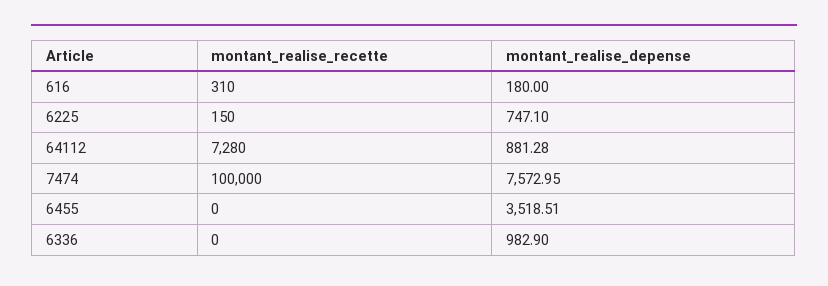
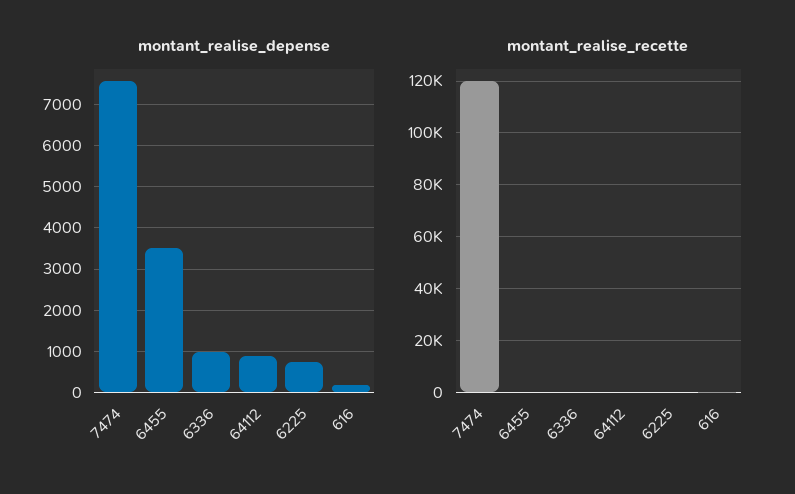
  {
    "montant_realise_recette": {
      "616": 310,
      "6225": 150,
-     "64112": 7280,
+     "64112": 0,
-     "7474": 100000,
+     "7474": 120000,
      "6455": 0,
      "6336": 0
    },
    "montant_realise_depense": {
      "616": 180,
      "6225": 747.1,
      "64112": 881.28,
      "7474": 7572.95,
      "6455": 3518.51,
      "6336": 982.9
    }
  }

